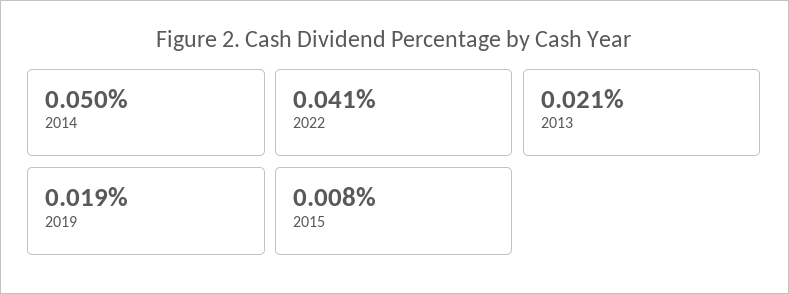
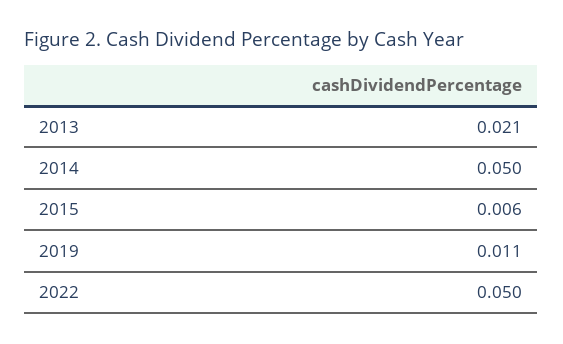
  {
    "2014": 0.05,
-   "2022": 0.041,
+   "2022": 0.05,
    "2013": 0.021,
-   "2019": 0.019,
+   "2019": 0.011,
-   "2015": 0.008
+   "2015": 0.006
  }

